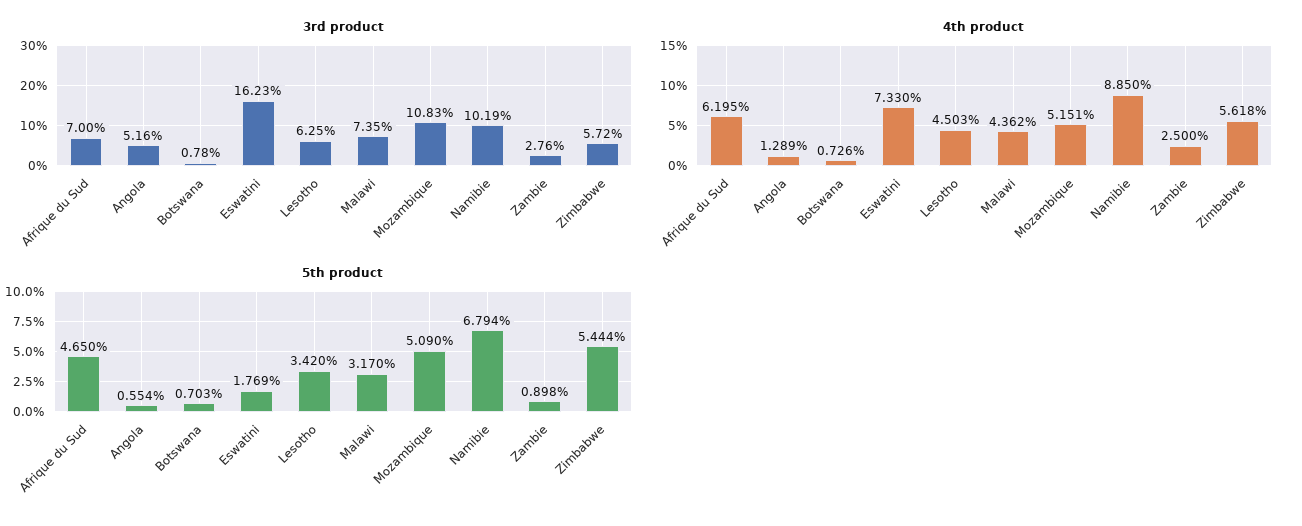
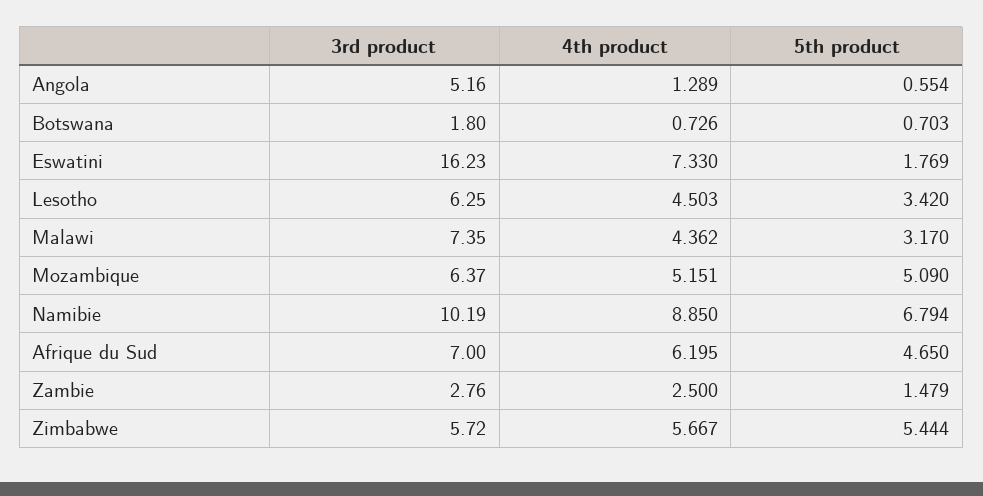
  {
    "3rd product": {
      "Afrique du Sud": 7,
      "Angola": 5.16,
-     "Botswana": 0.78,
+     "Botswana": 1.8,
      "Eswatini": 16.23,
      "Lesotho": 6.25,
      "Malawi": 7.35,
-     "Mozambique": 10.83,
+     "Mozambique": 6.37,
      "Namibie": 10.19,
      "Zambie": 2.76,
      "Zimbabwe": 5.72
    },
    "4th product": {
      "Afrique du Sud": 6.195,
      "Angola": 1.289,
      "Botswana": 0.726,
      "Eswatini": 7.33,
      "Lesotho": 4.503,
      "Malawi": 4.362,
      "Mozambique": 5.151,
      "Namibie": 8.85,
      "Zambie": 2.5,
-     "Zimbabwe": 5.618
+     "Zimbabwe": 5.667
    },
    "5th product": {
      "Afrique du Sud": 4.65,
      "Angola": 0.554,
      "Botswana": 0.703,
      "Eswatini": 1.769,
      "Lesotho": 3.42,
      "Malawi": 3.17,
      "Mozambique": 5.09,
      "Namibie": 6.794,
-     "Zambie": 0.898,
+     "Zambie": 1.479,
      "Zimbabwe": 5.444
    }
  }

